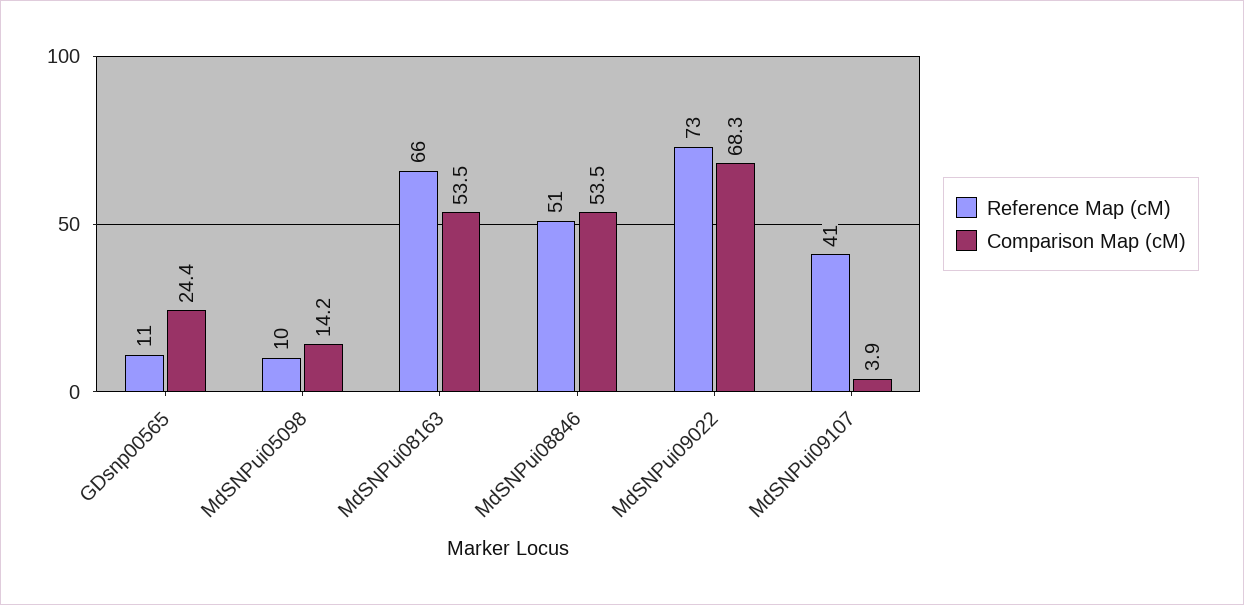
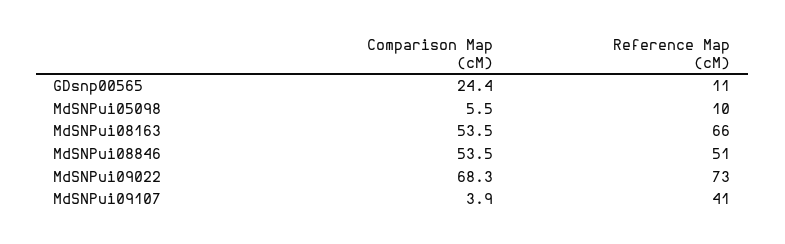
  {
    "Reference Map (cM)": {
      "GDsnp00565": 11,
      "MdSNPui05098": 10,
      "MdSNPui08163": 66,
      "MdSNPui08846": 51,
      "MdSNPui09022": 73,
      "MdSNPui09107": 41
    },
    "Comparison Map (cM)": {
      "GDsnp00565": 24.4,
-     "MdSNPui05098": 14.2,
+     "MdSNPui05098": 5.5,
      "MdSNPui08163": 53.5,
      "MdSNPui08846": 53.5,
      "MdSNPui09022": 68.3,
      "MdSNPui09107": 3.9
    }
  }

